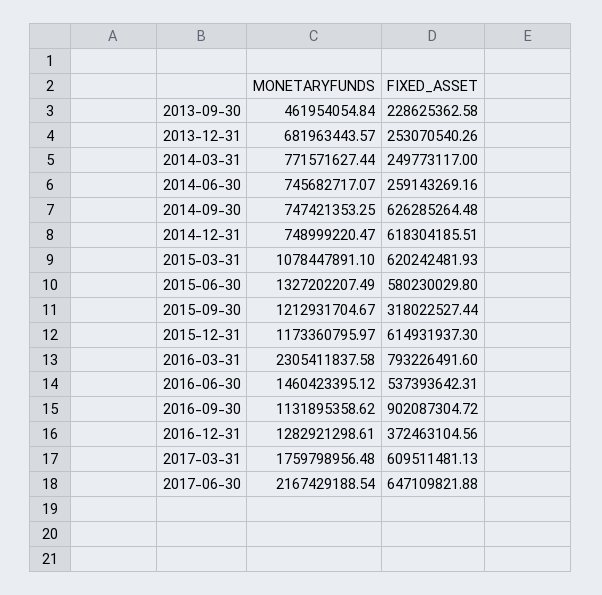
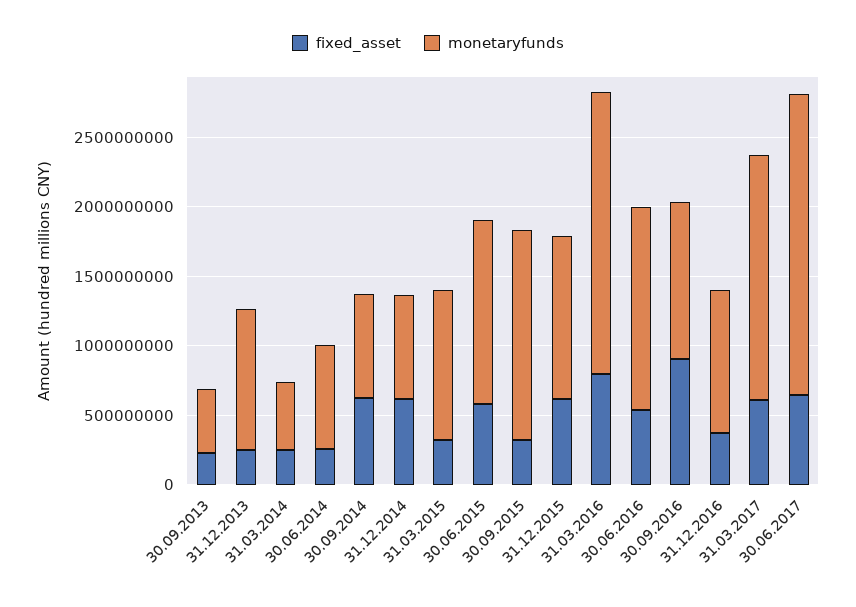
  {
    "MONETARYFUNDS": {
      "2013-09-30": 461954054.84,
-     "2013-12-31": 681963443.57,
+     "2013-12-31": 1000000000,
-     "2014-03-31": 771571627.44,
+     "2014-03-31": 500000000,
      "2014-06-30": 745682717.07,
      "2014-09-30": 747421353.25,
      "2014-12-31": 748999220.47,
      "2015-03-31": 1078447891.1,
      "2015-06-30": 1327202207.49,
-     "2015-09-30": 1212931704.67,
+     "2015-09-30": 1500000000,
      "2015-12-31": 1173360795.97,
-     "2016-03-31": 2305411837.58,
+     "2016-03-31": 2000000000,
      "2016-06-30": 1460423395.12,
      "2016-09-30": 1131895358.62,
-     "2016-12-31": 1282921298.61,
+     "2016-12-31": 1000000000,
      "2017-03-31": 1759798956.48,
      "2017-06-30": 2167429188.54
    },
    "FIXED_ASSET": {
      "2013-09-30": 228625362.58,
      "2013-12-31": 253070540.26,
      "2014-03-31": 249773117,
      "2014-06-30": 259143269.16,
      "2014-09-30": 626285264.48,
      "2014-12-31": 618304185.51,
-     "2015-03-31": 620242481.93,
+     "2015-03-31": 300000000,
      "2015-06-30": 580230029.8,
      "2015-09-30": 318022527.44,
      "2015-12-31": 614931937.3,
      "2016-03-31": 793226491.6,
      "2016-06-30": 537393642.31,
      "2016-09-30": 902087304.72,
      "2016-12-31": 372463104.56,
      "2017-03-31": 609511481.13,
      "2017-06-30": 647109821.88
    }
  }

